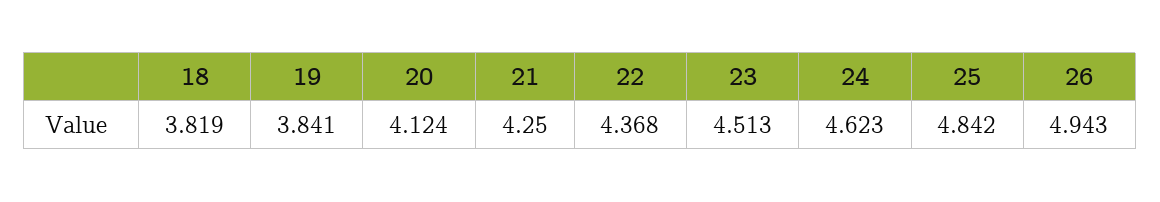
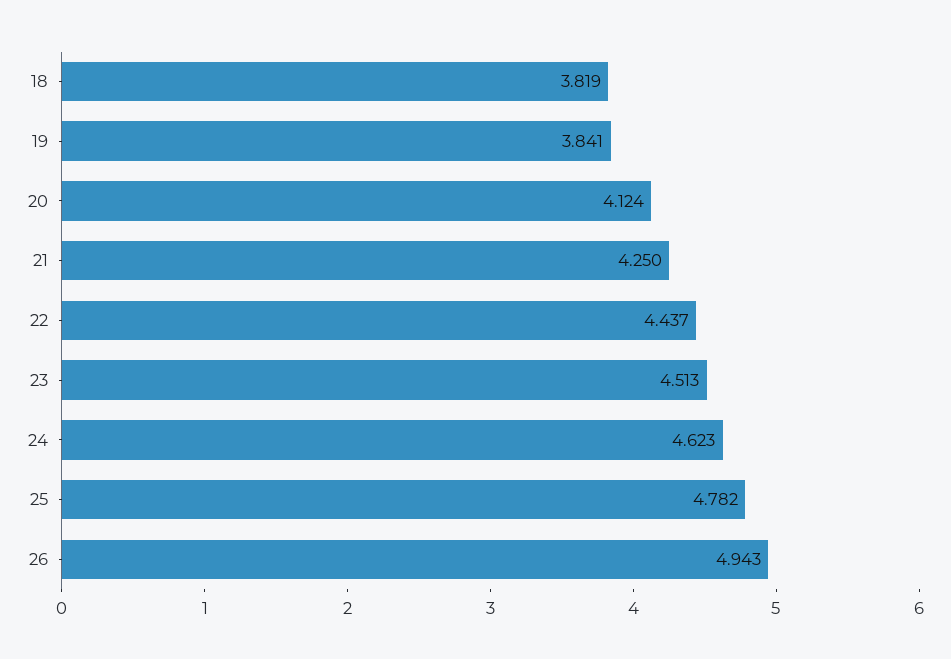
  {
    "18": 3.819,
    "19": 3.841,
    "20": 4.124,
    "21": 4.25,
-   "22": 4.368,
+   "22": 4.437,
    "23": 4.513,
    "24": 4.623,
-   "25": 4.842,
+   "25": 4.782,
    "26": 4.943
  }

